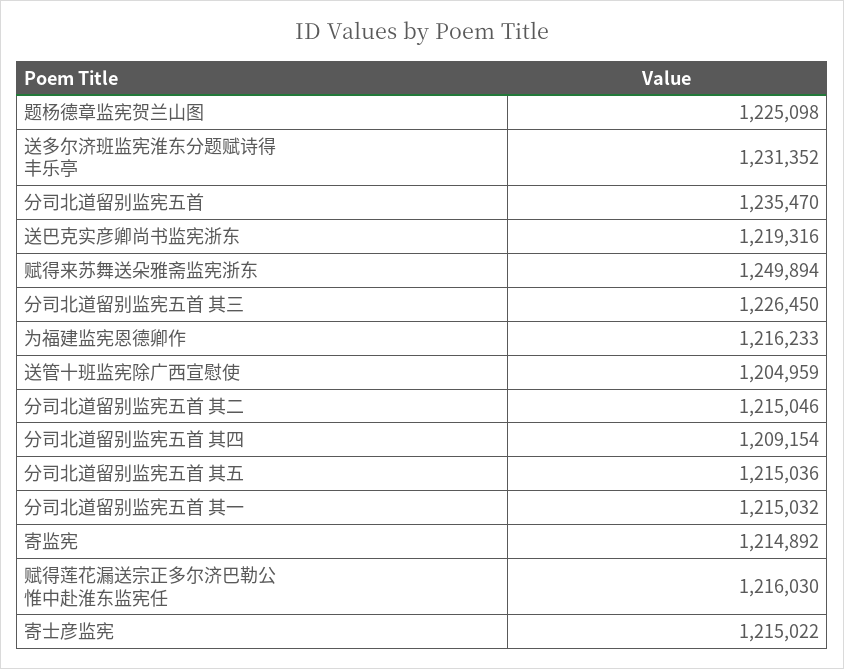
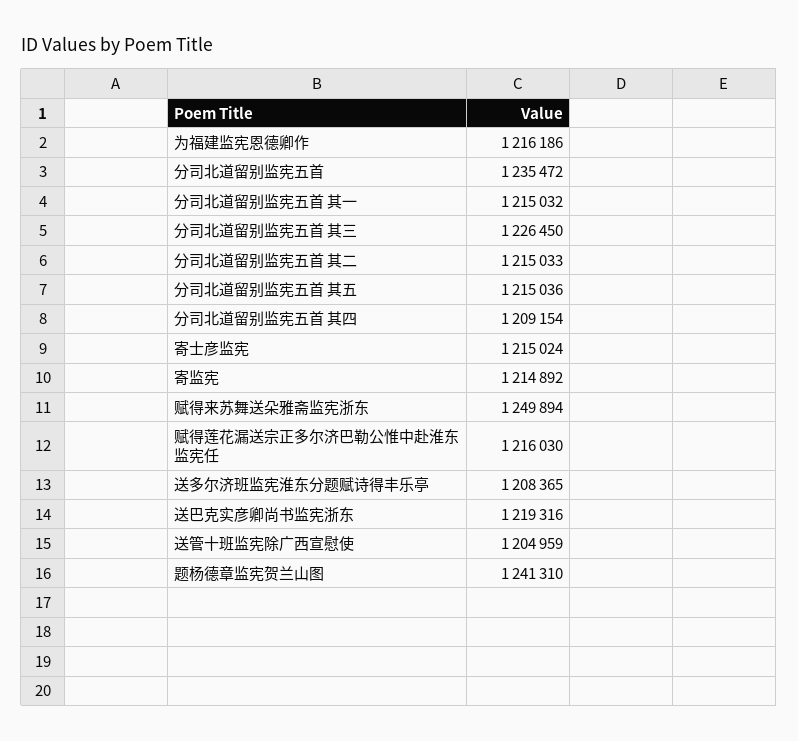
  {
-   "题杨德章监宪贺兰山图": 1225098,
+   "题杨德章监宪贺兰山图": 1241310,
-   "送多尔济班监宪淮东分题赋诗得丰乐亭": 1231352,
+   "送多尔济班监宪淮东分题赋诗得丰乐亭": 1208365,
-   "分司北道留别监宪五首": 1235470,
+   "分司北道留别监宪五首": 1235472,
    "送巴克实彦卿尚书监宪浙东": 1219316,
    "赋得来苏舞送朵雅斋监宪浙东": 1249894,
    "分司北道留别监宪五首 其三": 1226450,
-   "为福建监宪恩德卿作": 1216233,
+   "为福建监宪恩德卿作": 1216186,
    "送管十班监宪除广西宣慰使": 1204959,
-   "分司北道留别监宪五首 其二": 1215046,
+   "分司北道留别监宪五首 其二": 1215033,
    "分司北道留别监宪五首 其四": 1209154,
    "分司北道留别监宪五首 其五": 1215036,
    "分司北道留别监宪五首 其一": 1215032,
    "寄监宪": 1214892,
    "赋得莲花漏送宗正多尔济巴勒公惟中赴淮东监宪任": 1216030,
-   "寄士彦监宪": 1215022
+   "寄士彦监宪": 1215024
  }

